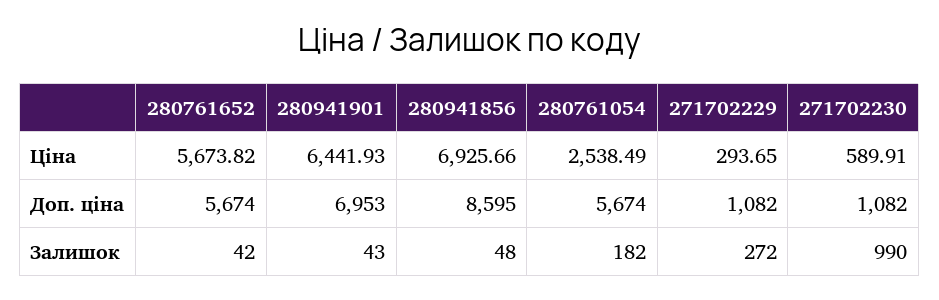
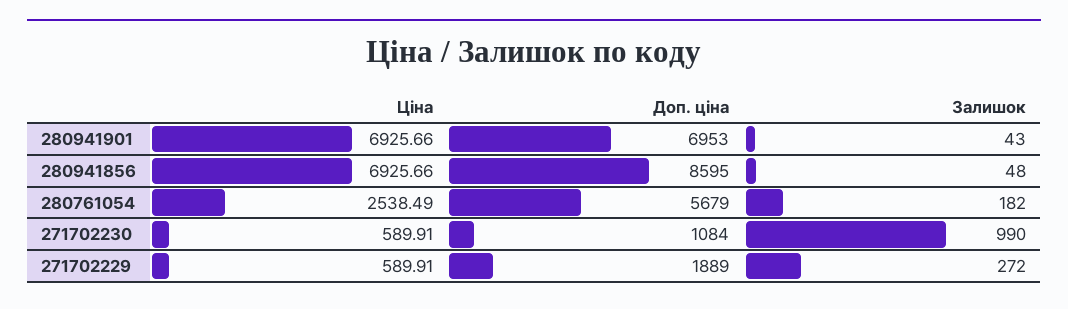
  {
-   "280761652": {
-     "Ціна": 5673.82,
-     "Доп. ціна": 5674,
-     "Залишок": 42
-   },
    "280941901": {
-     "Ціна": 6441.93,
+     "Ціна": 6925.66,
      "Доп. ціна": 6953,
      "Залишок": 43
    },
    "280941856": {
      "Ціна": 6925.66,
      "Доп. ціна": 8595,
      "Залишок": 48
    },
    "280761054": {
      "Ціна": 2538.49,
-     "Доп. ціна": 5674,
+     "Доп. ціна": 5679,
      "Залишок": 182
    },
    "271702229": {
-     "Ціна": 293.65,
+     "Ціна": 589.91,
-     "Доп. ціна": 1082,
+     "Доп. ціна": 1889,
      "Залишок": 272
    },
    "271702230": {
      "Ціна": 589.91,
-     "Доп. ціна": 1082,
+     "Доп. ціна": 1084,
      "Залишок": 990
    }
  }

